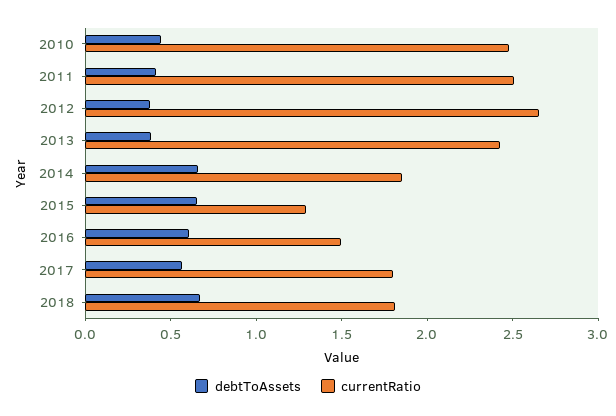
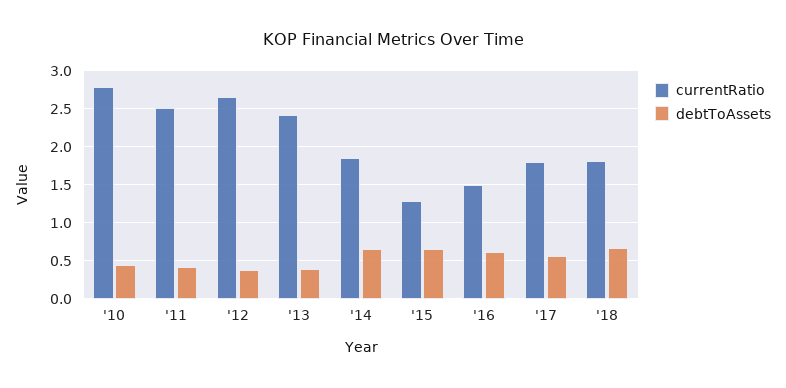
  {
    "debtToAssets": {
      "2010": 0.4,
      "2011": 0.4,
      "2012": 0.4,
      "2013": 0.4,
      "2014": 0.7,
      "2015": 0.7,
      "2016": 0.6,
      "2017": 0.6,
      "2018": 0.7
    },
    "currentRatio": {
-     "2010": 2.5,
+     "2010": 2.8,
      "2011": 2.5,
      "2012": 2.7,
      "2013": 2.4,
      "2014": 1.9,
      "2015": 1.3,
      "2016": 1.5,
      "2017": 1.8,
      "2018": 1.8
    }
  }

